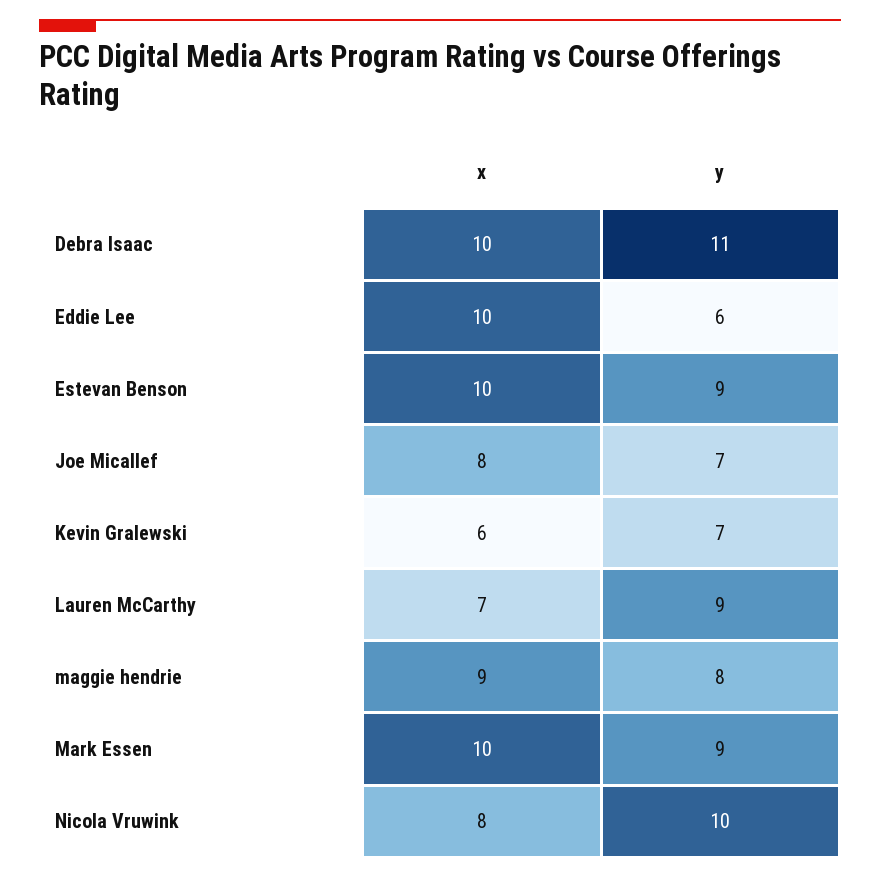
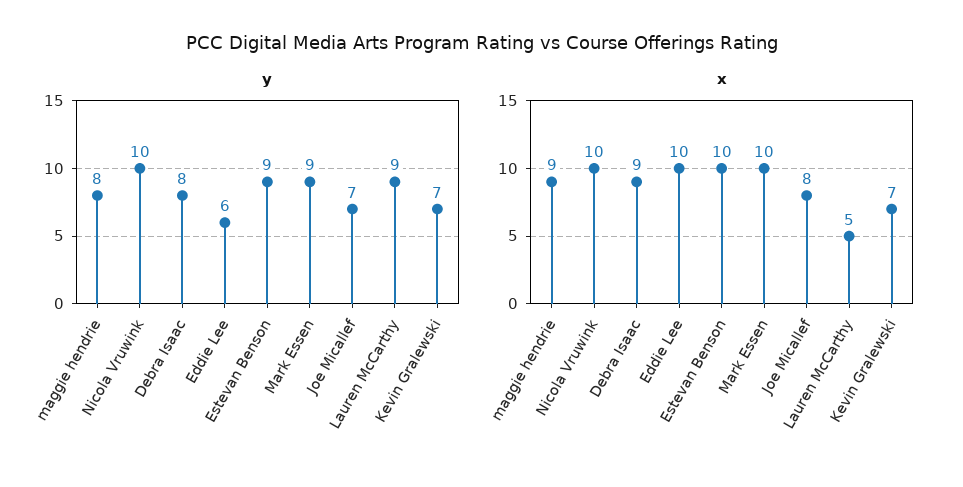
  {
    "x": {
-     "Debra Isaac": 10,
+     "Debra Isaac": 9,
      "Eddie Lee": 10,
      "Estevan Benson": 10,
      "Joe Micallef": 8,
-     "Kevin Gralewski": 6,
+     "Kevin Gralewski": 7,
-     "Lauren McCarthy": 7,
+     "Lauren McCarthy": 5,
      "maggie hendrie": 9,
      "Mark Essen": 10,
-     "Nicola Vruwink": 8
+     "Nicola Vruwink": 10
    },
    "y": {
-     "Debra Isaac": 11,
+     "Debra Isaac": 8,
      "Eddie Lee": 6,
      "Estevan Benson": 9,
      "Joe Micallef": 7,
      "Kevin Gralewski": 7,
      "Lauren McCarthy": 9,
      "maggie hendrie": 8,
      "Mark Essen": 9,
      "Nicola Vruwink": 10
    }
  }

